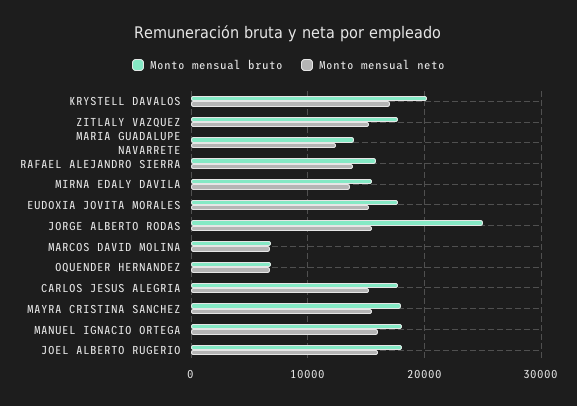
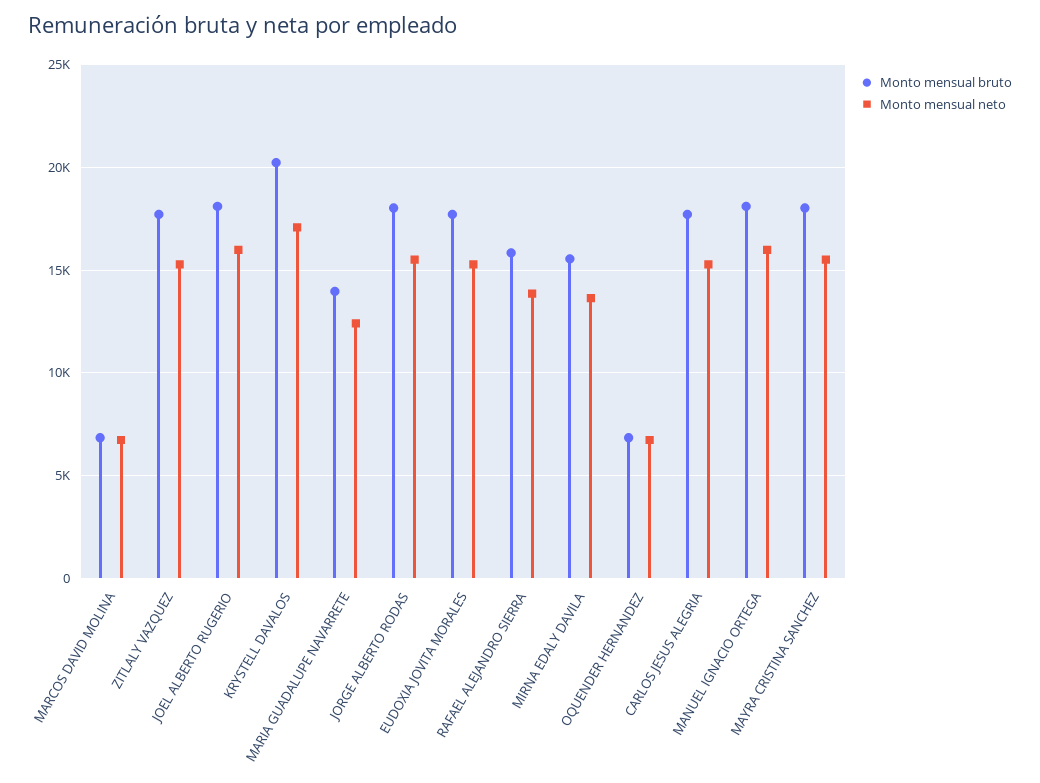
  {
    "Monto mensual bruto": {
      "KRYSTELL DAVALOS": 20000,
      "ZITLALY VAZQUEZ": 17500,
      "MARIA GUADALUPE NAVARRETE": 14000,
      "RAFAEL ALEJANDRO SIERRA": 16000,
      "MIRNA EDALY DAVILA": 15500,
      "EUDOXIA JOVITA MORALES": 17500,
-     "JORGE ALBERTO RODAS": 25000,
+     "JORGE ALBERTO RODAS": 18000,
      "MARCOS DAVID MOLINA": 7000,
      "OQUENDER HERNANDEZ": 7000,
      "CARLOS JESUS ALEGRIA": 17500,
      "MAYRA CRISTINA SANCHEZ": 18000,
      "MANUEL IGNACIO ORTEGA": 18000,
      "JOEL ALBERTO RUGERIO": 18000
    },
    "Monto mensual neto": {
      "KRYSTELL DAVALOS": 17000,
      "ZITLALY VAZQUEZ": 15500,
      "MARIA GUADALUPE NAVARRETE": 12500,
      "RAFAEL ALEJANDRO SIERRA": 14000,
      "MIRNA EDALY DAVILA": 13500,
      "EUDOXIA JOVITA MORALES": 15500,
      "JORGE ALBERTO RODAS": 15500,
      "MARCOS DAVID MOLINA": 6500,
      "OQUENDER HERNANDEZ": 6500,
      "CARLOS JESUS ALEGRIA": 15500,
      "MAYRA CRISTINA SANCHEZ": 15500,
      "MANUEL IGNACIO ORTEGA": 16000,
      "JOEL ALBERTO RUGERIO": 16000
    }
  }

